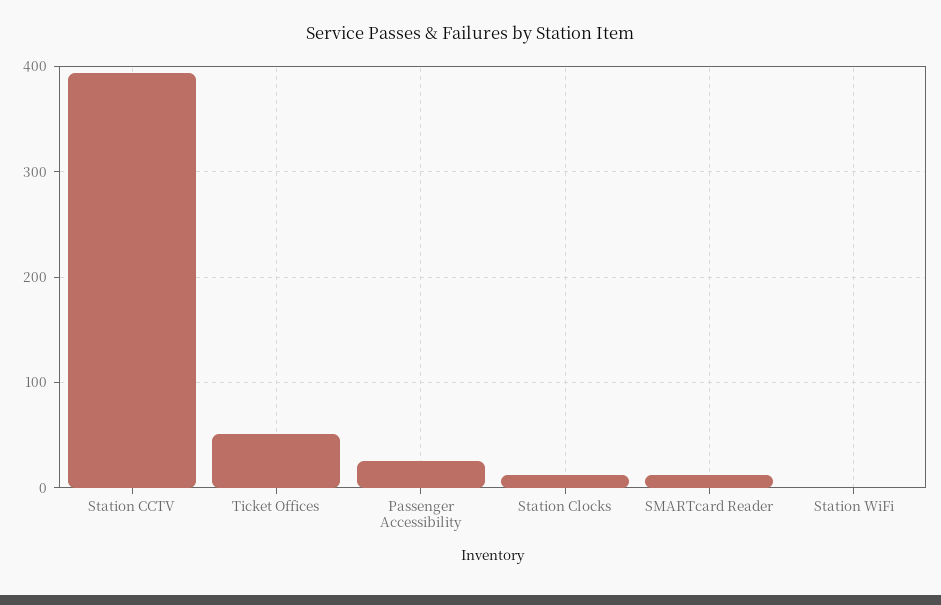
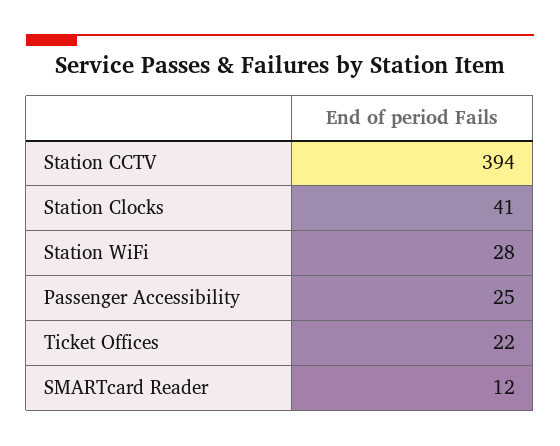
  {
    "Station CCTV": 394,
-   "Ticket Offices": 50,
+   "Ticket Offices": 22,
    "Passenger Accessibility": 25,
-   "Station Clocks": 10,
+   "Station Clocks": 41,
    "SMARTcard Reader": 12,
-   "Station WiFi": 0
+   "Station WiFi": 28
  }

